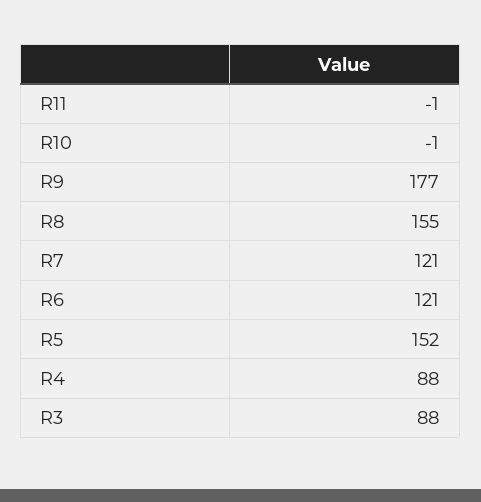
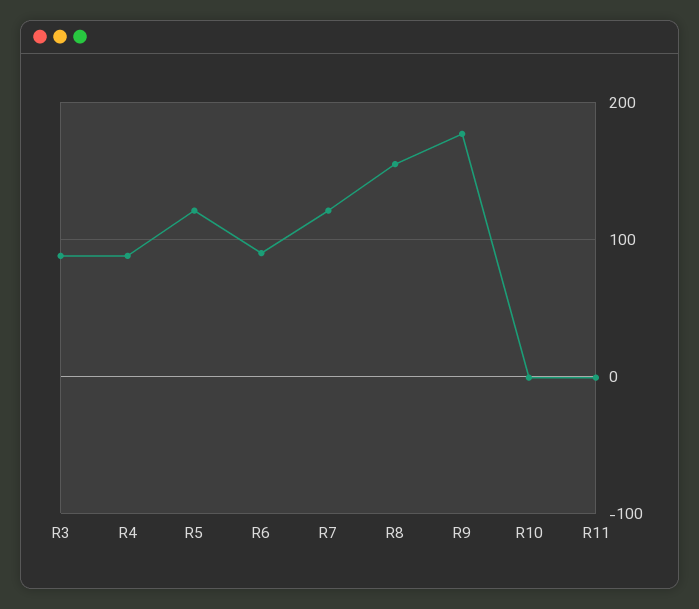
  {
    "R11": -1,
    "R10": -1,
    "R9": 177,
    "R8": 155,
    "R7": 121,
-   "R6": 121,
+   "R6": 90,
-   "R5": 152,
+   "R5": 120,
    "R4": 88,
    "R3": 88
  }

